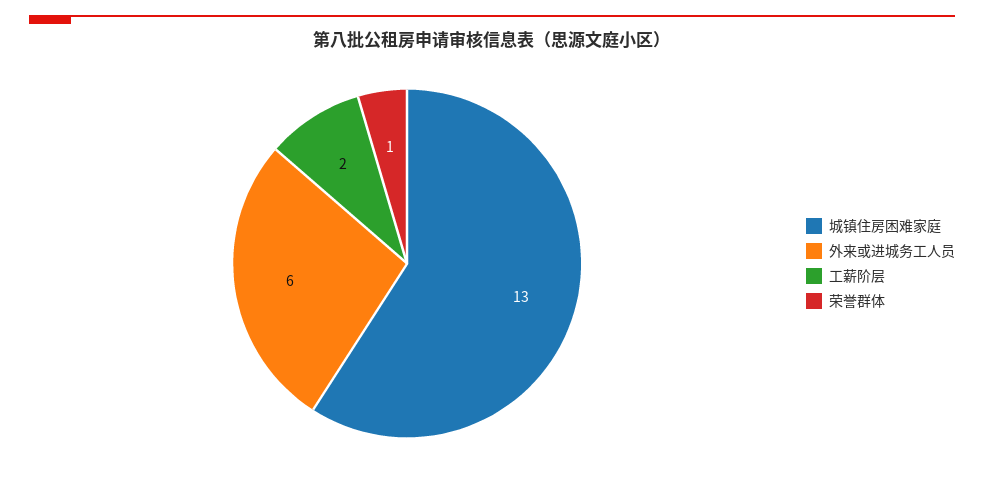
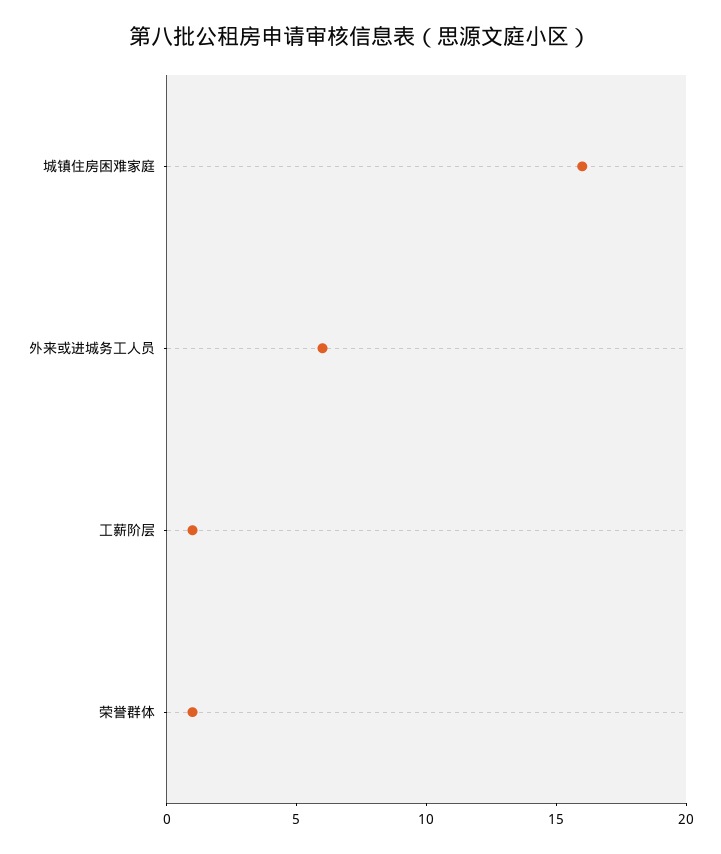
  {
-   "城镇住房困难家庭": 13,
+   "城镇住房困难家庭": 16,
    "外来或进城务工人员": 6,
-   "工薪阶层": 2,
+   "工薪阶层": 1,
    "荣誉群体": 1
  }

